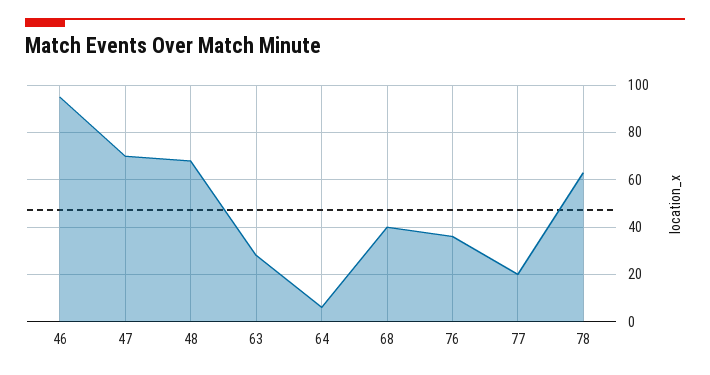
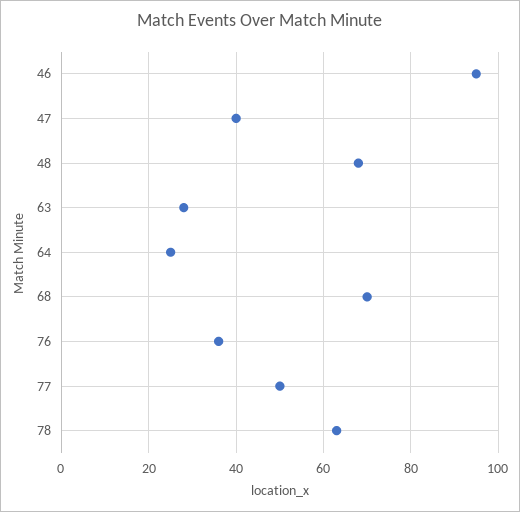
  {
    "46": 95,
-   "47": 70,
+   "47": 40,
    "48": 70,
    "63": 30,
-   "64": 5,
+   "64": 25,
-   "68": 40,
+   "68": 70,
    "76": 35,
-   "77": 20,
+   "77": 50,
    "78": 65
  }

